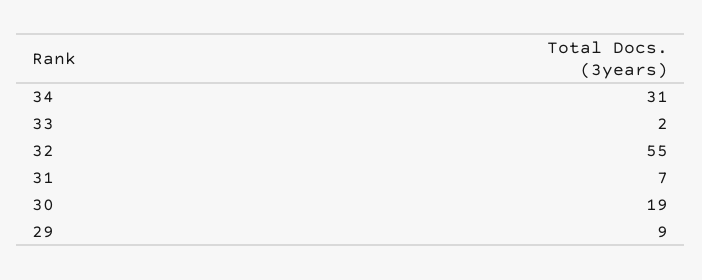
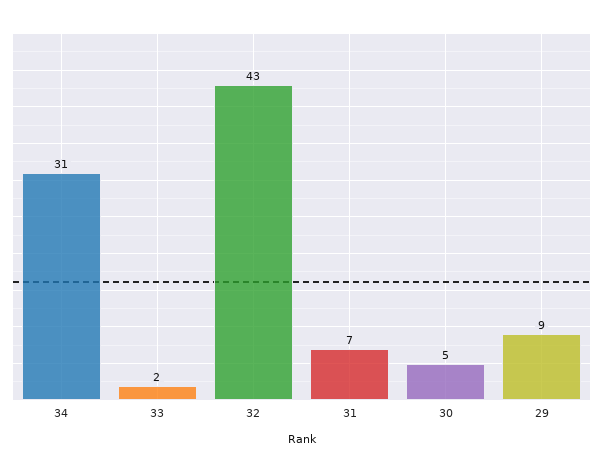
  {
    "34": 31,
    "33": 2,
-   "32": 55,
+   "32": 43,
    "31": 7,
-   "30": 19,
+   "30": 5,
    "29": 9
  }

